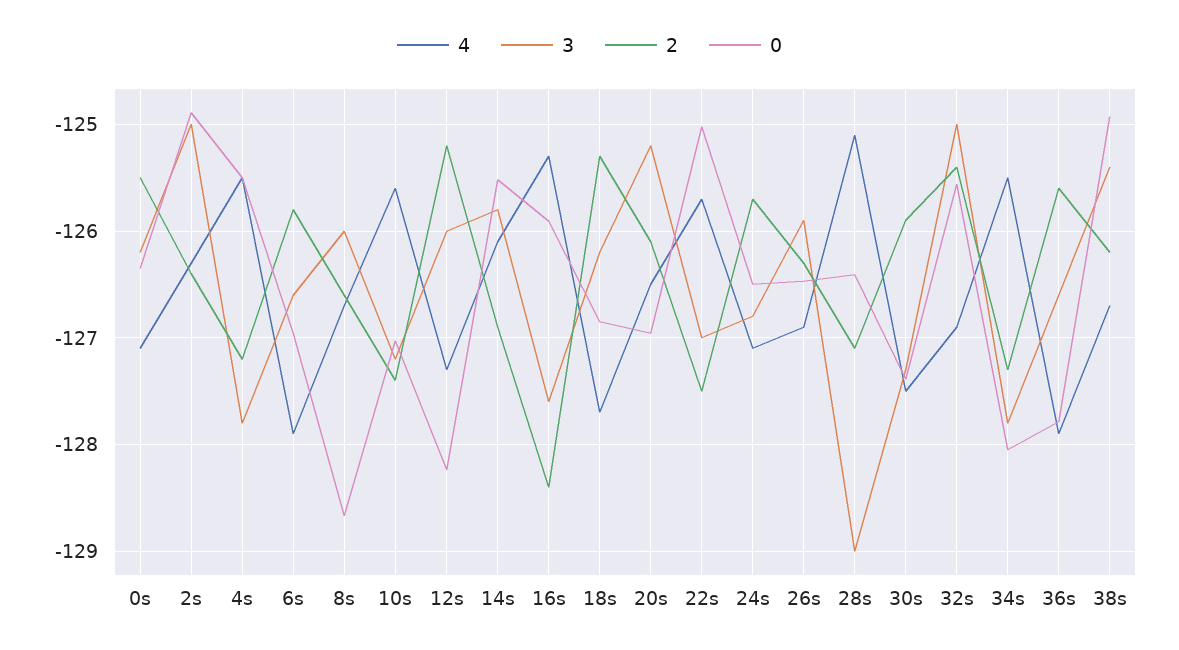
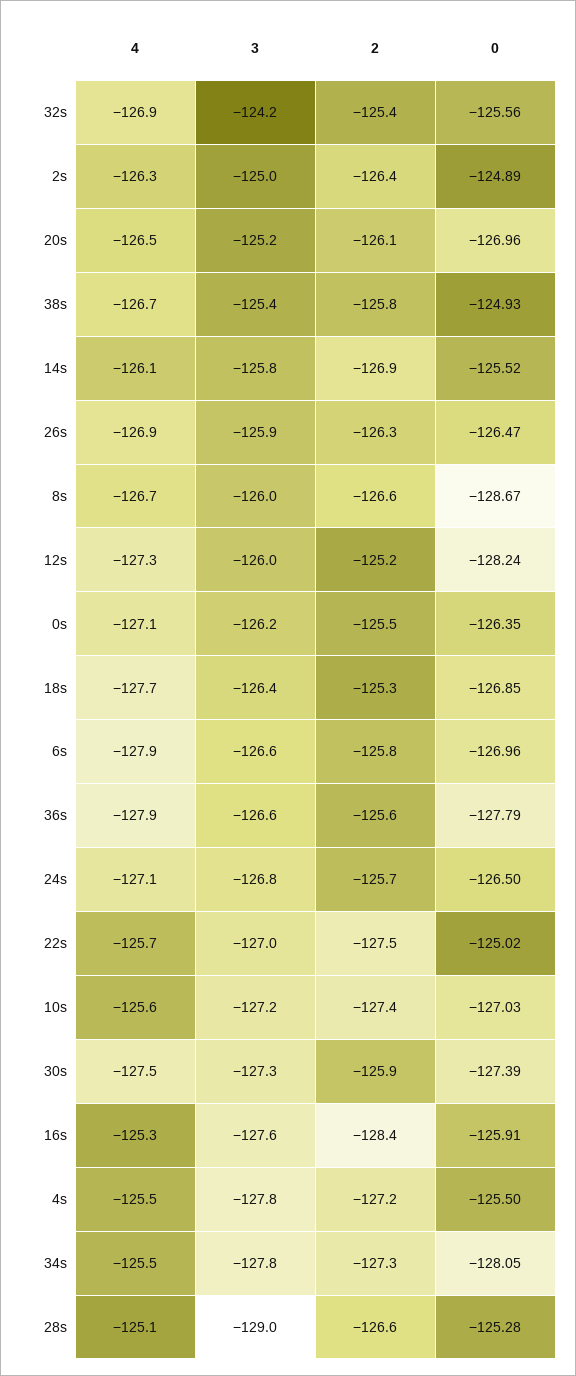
  {
    "4": {
      "0s": -127.1,
      "2s": -126.3,
      "4s": -125.5,
      "6s": -127.9,
      "8s": -126.7,
      "10s": -125.6,
      "12s": -127.3,
      "14s": -126.1,
      "16s": -125.3,
      "18s": -127.7,
      "20s": -126.5,
      "22s": -125.7,
      "24s": -127.1,
      "26s": -126.9,
      "28s": -125.1,
      "30s": -127.5,
      "32s": -126.9,
      "34s": -125.5,
      "36s": -127.9,
      "38s": -126.7
    },
    "3": {
      "0s": -126.2,
      "2s": -125,
      "4s": -127.8,
      "6s": -126.6,
      "8s": -126,
      "10s": -127.2,
      "12s": -126,
      "14s": -125.8,
      "16s": -127.6,
-     "18s": -126.2,
+     "18s": -126.4,
      "20s": -125.2,
      "22s": -127,
      "24s": -126.8,
      "26s": -125.9,
      "28s": -129,
      "30s": -127.3,
-     "32s": -125,
+     "32s": -124.2,
      "34s": -127.8,
      "36s": -126.6,
      "38s": -125.4
    },
    "2": {
      "0s": -125.5,
      "2s": -126.4,
      "4s": -127.2,
      "6s": -125.8,
      "8s": -126.6,
      "10s": -127.4,
      "12s": -125.2,
      "14s": -126.9,
      "16s": -128.4,
      "18s": -125.3,
      "20s": -126.1,
      "22s": -127.5,
      "24s": -125.7,
      "26s": -126.3,
-     "28s": -127.1,
+     "28s": -126.6,
      "30s": -125.9,
      "32s": -125.4,
      "34s": -127.3,
      "36s": -125.6,
-     "38s": -126.2
+     "38s": -125.8
    },
    "0": {
      "0s": -126.35,
      "2s": -124.89,
      "4s": -125.5,
      "6s": -126.96,
      "8s": -128.67,
      "10s": -127.03,
      "12s": -128.24,
      "14s": -125.52,
      "16s": -125.91,
      "18s": -126.85,
      "20s": -126.96,
      "22s": -125.02,
      "24s": -126.5,
      "26s": -126.47,
-     "28s": -126.4,
+     "28s": -125.28,
      "30s": -127.39,
      "32s": -125.56,
      "34s": -128.05,
      "36s": -127.79,
      "38s": -124.93
    }
  }

